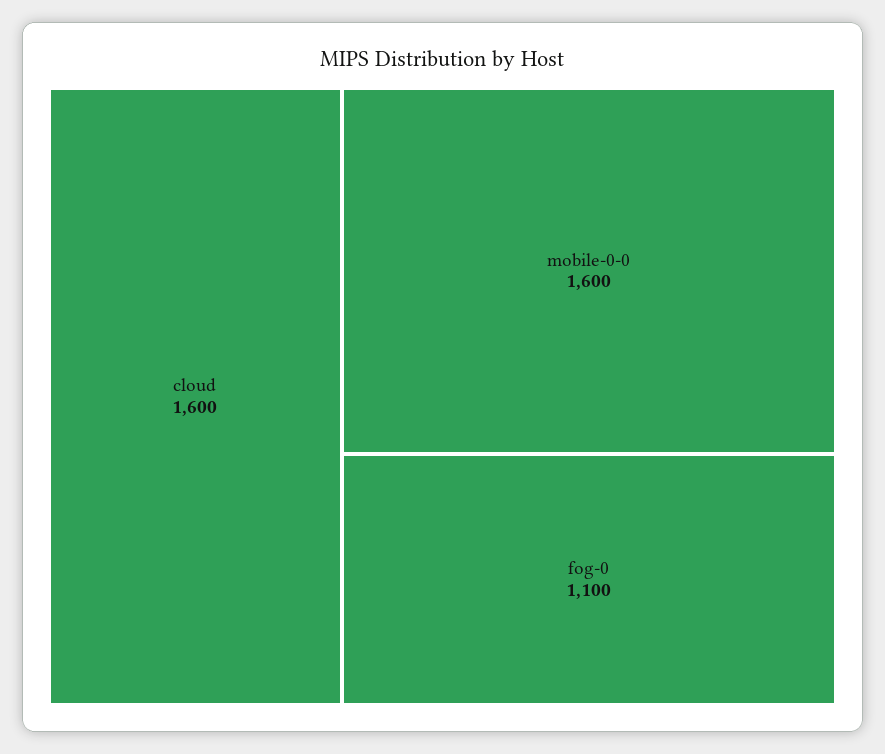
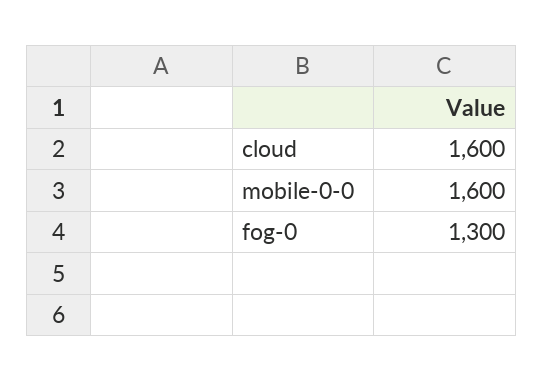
  {
    "cloud": 1600,
    "mobile-0-0": 1600,
-   "fog-0": 1100
+   "fog-0": 1300
  }

